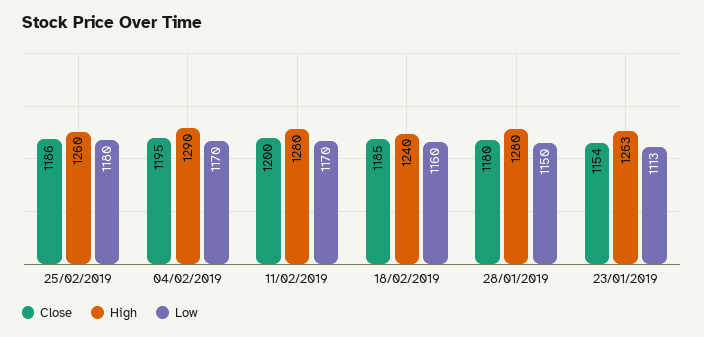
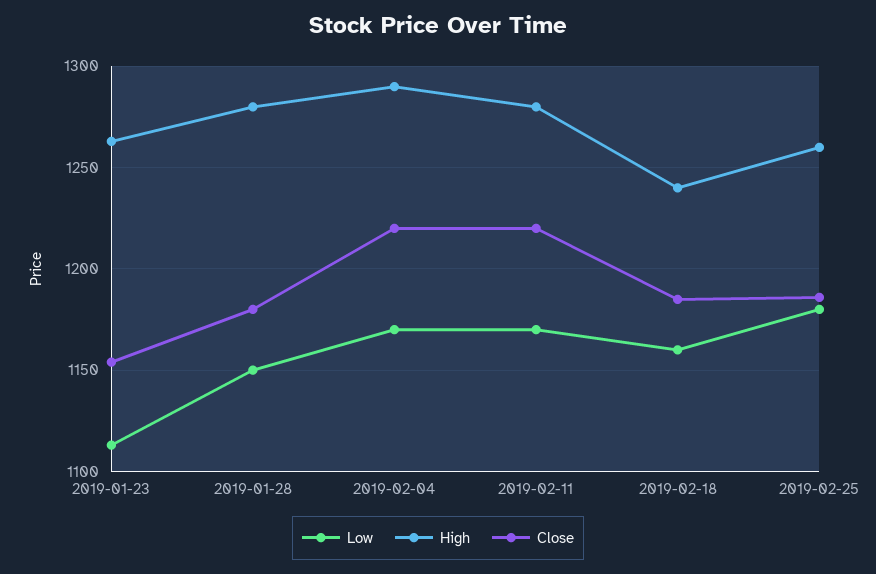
  {
    "Close": {
      "25/02/2019": 1186,
-     "04/02/2019": 1195,
+     "04/02/2019": 1220,
-     "11/02/2019": 1200,
+     "11/02/2019": 1220,
      "18/02/2019": 1185,
      "28/01/2019": 1180,
      "23/01/2019": 1154
    },
    "High": {
      "25/02/2019": 1260,
      "04/02/2019": 1290,
      "11/02/2019": 1280,
      "18/02/2019": 1240,
      "28/01/2019": 1280,
      "23/01/2019": 1263
    },
    "Low": {
      "25/02/2019": 1180,
      "04/02/2019": 1170,
      "11/02/2019": 1170,
      "18/02/2019": 1160,
      "28/01/2019": 1150,
      "23/01/2019": 1113
    }
  }

